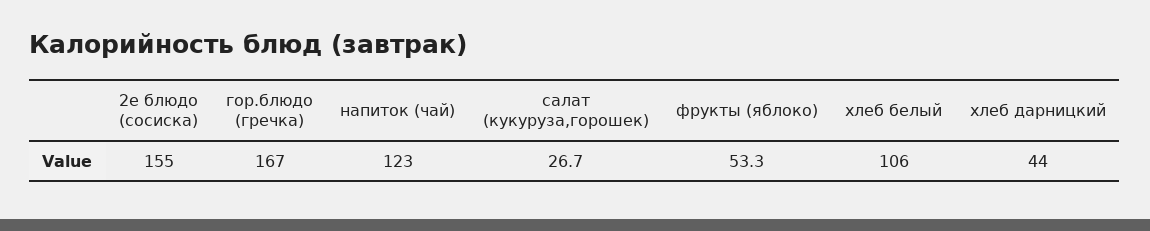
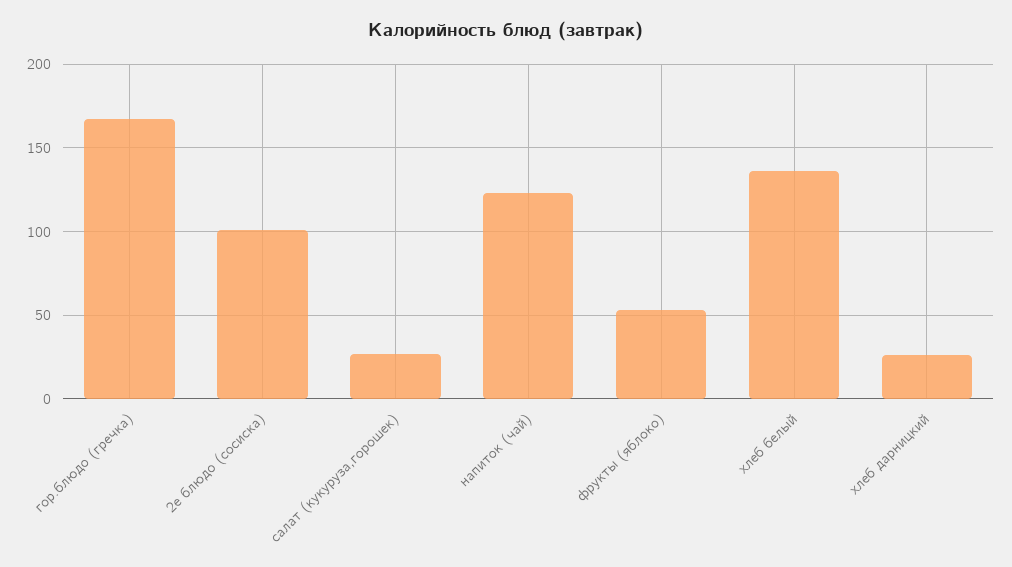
  {
-   "2е блюдо (сосиска)": 155,
+   "2е блюдо (сосиска)": 100,
    "гор.блюдо (гречка)": 167,
    "напиток (чай)": 123,
    "салат (кукуруза,горошек)": 26.7,
    "фрукты (яблоко)": 53.3,
-   "хлеб белый": 106,
+   "хлеб белый": 135,
-   "хлеб дарницкий": 44
+   "хлеб дарницкий": 25
  }

